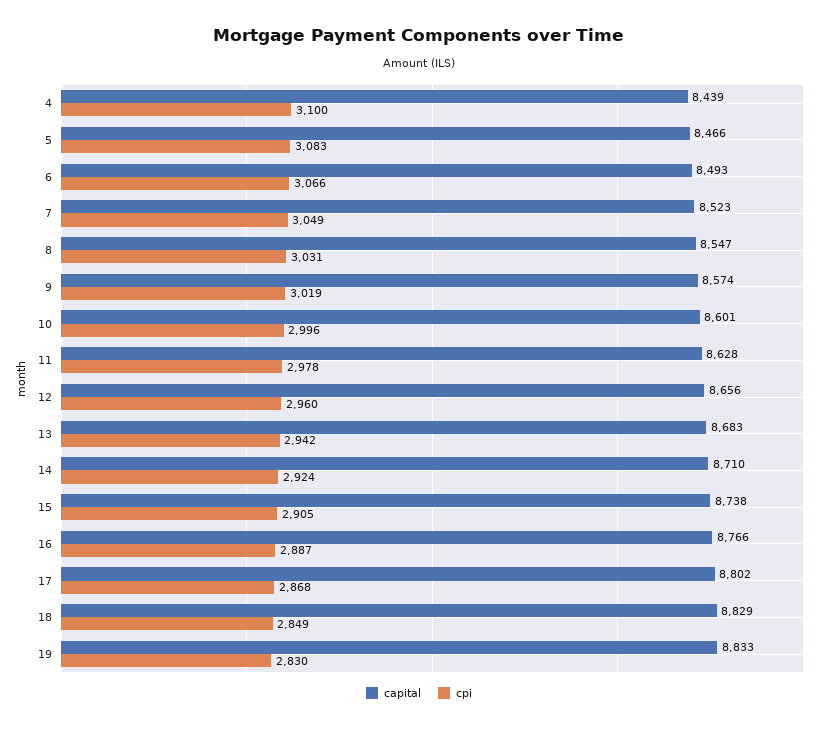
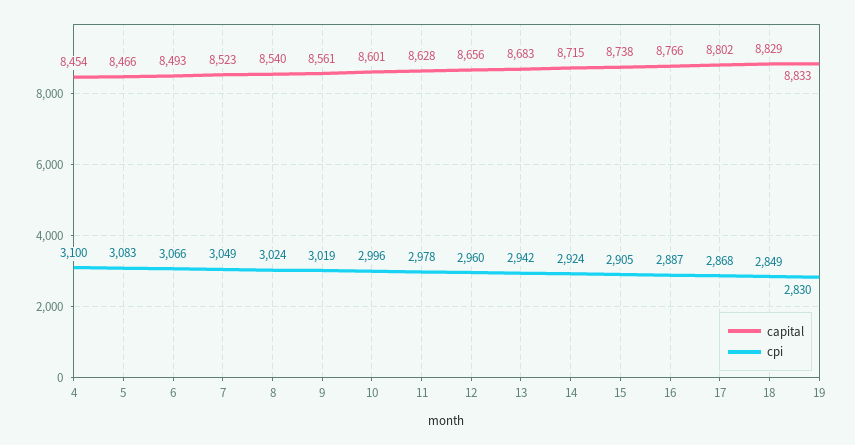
  {
    "capital": {
-     "4": 8439,
+     "4": 8454,
      "5": 8466,
      "6": 8493,
      "7": 8523,
-     "8": 8547,
+     "8": 8540,
-     "9": 8574,
+     "9": 8561,
      "10": 8601,
      "11": 8628,
      "12": 8656,
      "13": 8683,
-     "14": 8710,
+     "14": 8715,
      "15": 8738,
      "16": 8766,
      "17": 8802,
      "18": 8829,
      "19": 8833
    },
    "cpi": {
      "4": 3100,
      "5": 3083,
      "6": 3066,
      "7": 3049,
-     "8": 3031,
+     "8": 3024,
      "9": 3019,
      "10": 2996,
      "11": 2978,
      "12": 2960,
      "13": 2942,
      "14": 2924,
      "15": 2905,
      "16": 2887,
      "17": 2868,
      "18": 2849,
      "19": 2830
    }
  }

